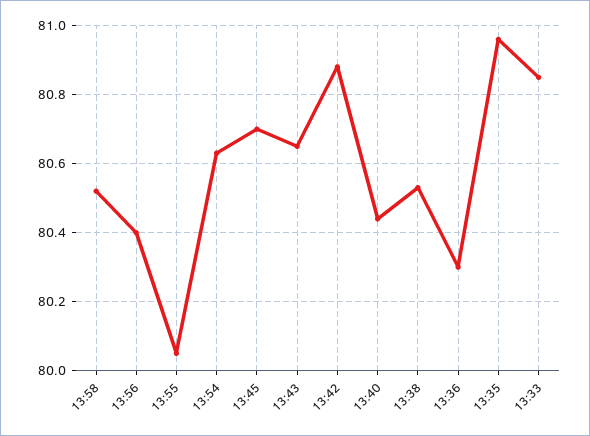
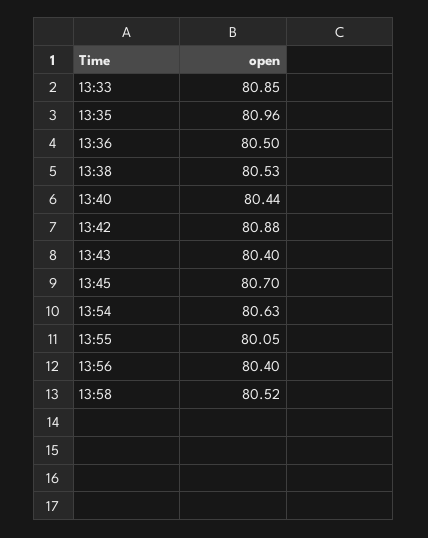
  {
    "13:58": 80.52,
    "13:56": 80.4,
    "13:55": 80.05,
    "13:54": 80.63,
    "13:45": 80.7,
-   "13:43": 80.65,
+   "13:43": 80.4,
    "13:42": 80.88,
    "13:40": 80.44,
    "13:38": 80.53,
-   "13:36": 80.3,
+   "13:36": 80.5,
    "13:35": 80.96,
    "13:33": 80.85
  }

